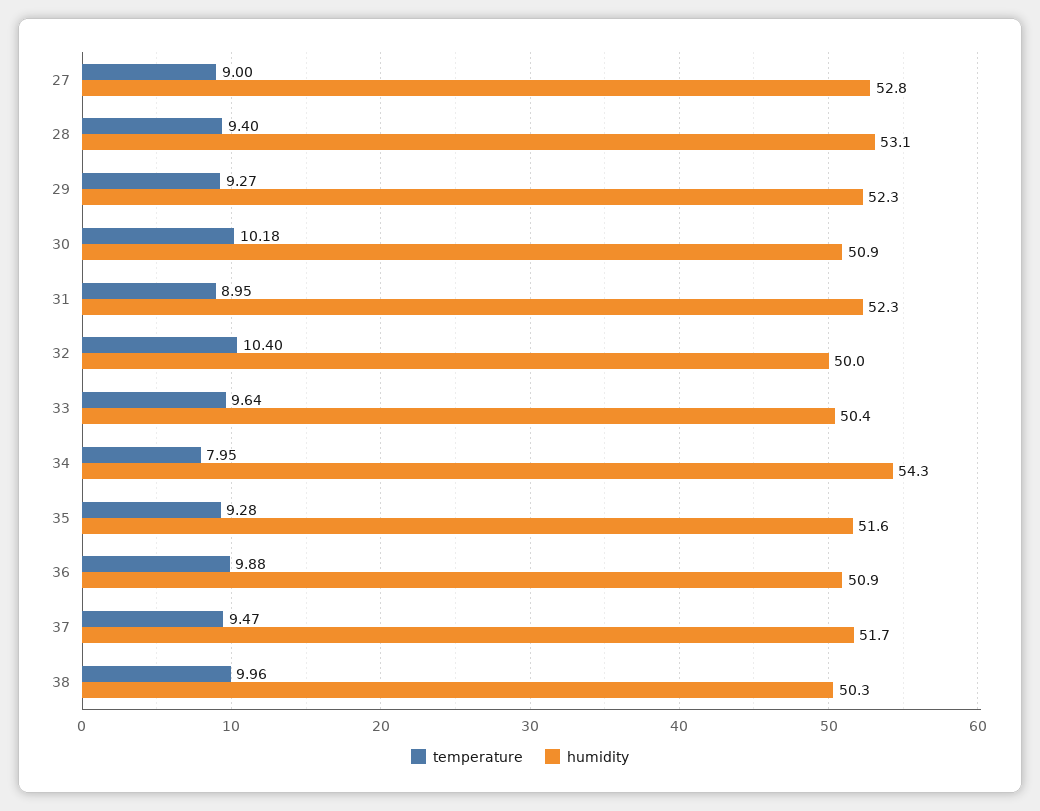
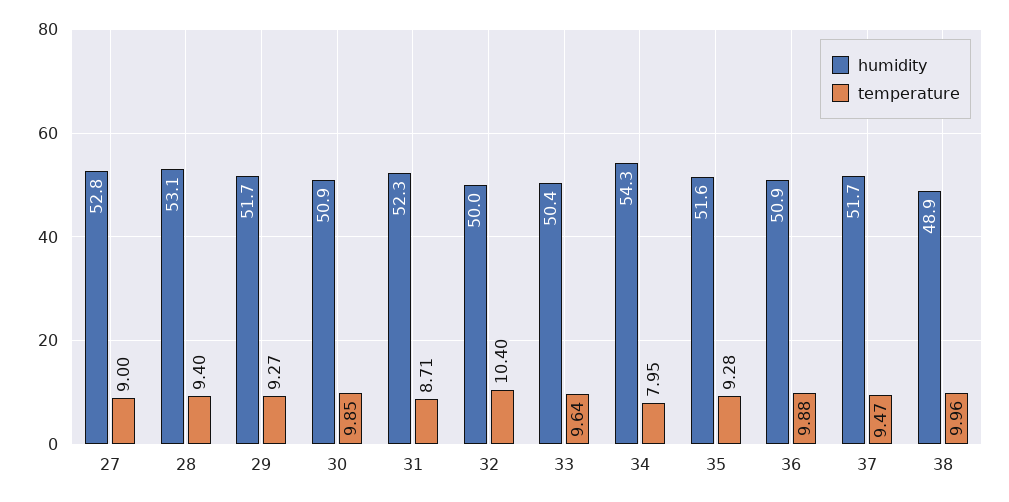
  {
    "temperature": {
      "27": 9,
      "28": 9.4,
      "29": 9.27,
-     "30": 10.18,
+     "30": 9.85,
-     "31": 8.95,
+     "31": 8.71,
      "32": 10.4,
      "33": 9.64,
      "34": 7.95,
      "35": 9.28,
      "36": 9.88,
      "37": 9.47,
      "38": 9.96
    },
    "humidity": {
      "27": 52.8,
      "28": 53.1,
-     "29": 52.3,
+     "29": 51.7,
      "30": 50.9,
      "31": 52.3,
      "32": 50,
      "33": 50.4,
      "34": 54.3,
      "35": 51.6,
      "36": 50.9,
      "37": 51.7,
-     "38": 50.3
+     "38": 48.9
    }
  }

